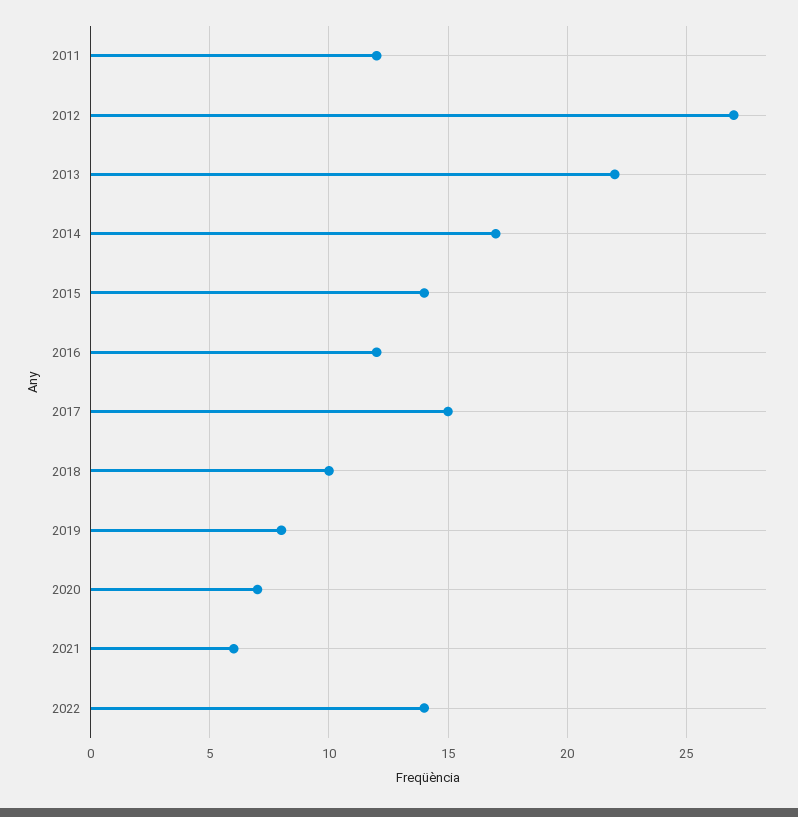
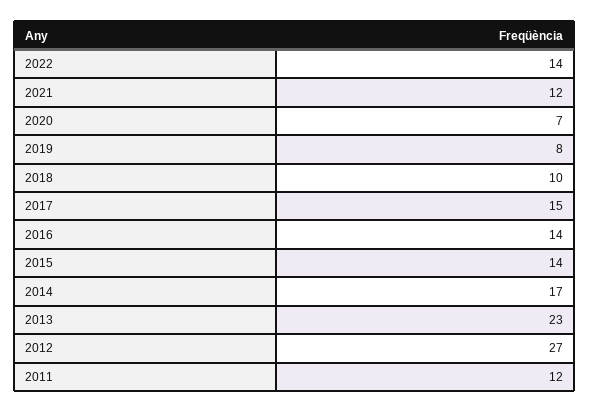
  {
    "2011": 12,
    "2012": 27,
-   "2013": 22,
+   "2013": 23,
    "2014": 17,
    "2015": 14,
-   "2016": 12,
+   "2016": 14,
    "2017": 15,
    "2018": 10,
    "2019": 8,
    "2020": 7,
-   "2021": 6,
+   "2021": 12,
    "2022": 14
  }

